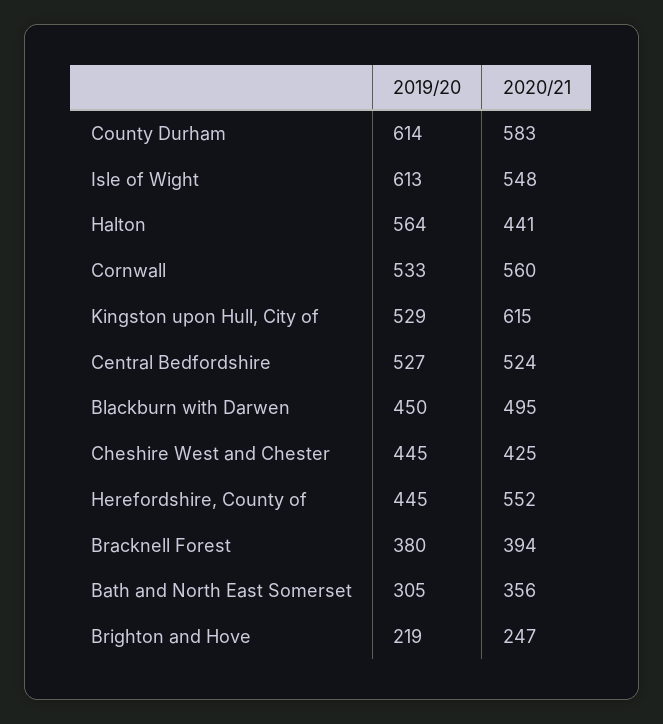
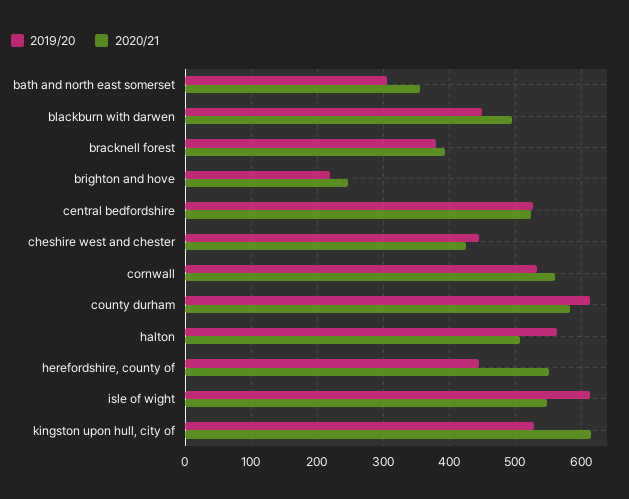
  {
    "2019/20": {
      "County Durham": 614,
      "Isle of Wight": 613,
      "Halton": 564,
      "Cornwall": 533,
      "Kingston upon Hull, City of": 529,
      "Central Bedfordshire": 527,
      "Blackburn with Darwen": 450,
      "Cheshire West and Chester": 445,
      "Herefordshire, County of": 445,
      "Bracknell Forest": 380,
      "Bath and North East Somerset": 305,
      "Brighton and Hove": 219
    },
    "2020/21": {
      "County Durham": 583,
      "Isle of Wight": 548,
-     "Halton": 441,
+     "Halton": 510,
      "Cornwall": 560,
      "Kingston upon Hull, City of": 615,
      "Central Bedfordshire": 524,
      "Blackburn with Darwen": 495,
      "Cheshire West and Chester": 425,
      "Herefordshire, County of": 552,
      "Bracknell Forest": 394,
      "Bath and North East Somerset": 356,
      "Brighton and Hove": 247
    }
  }

